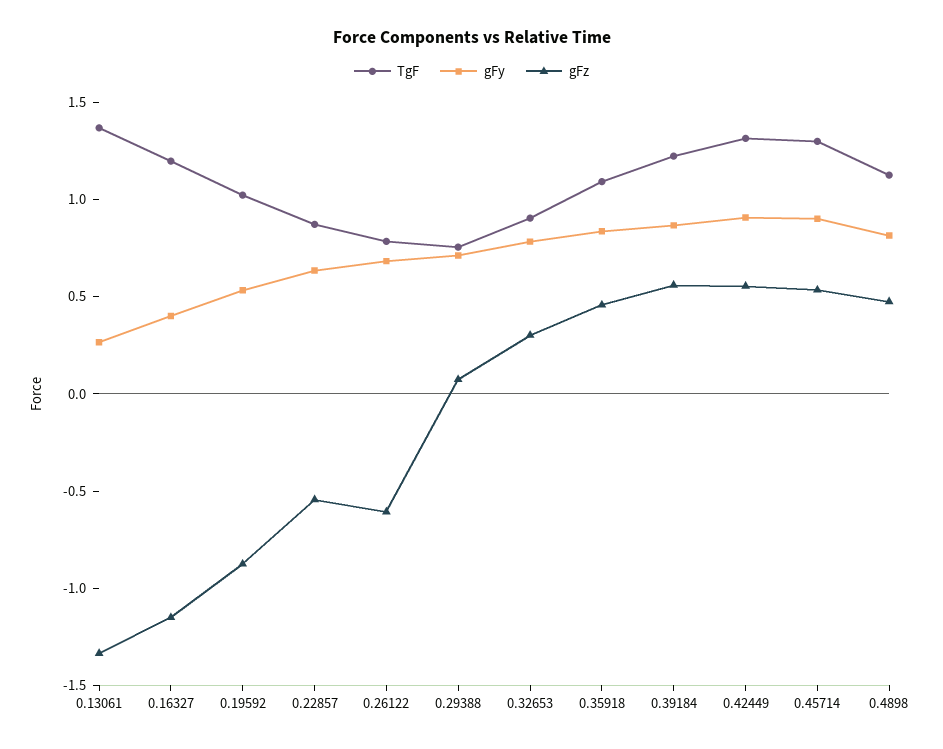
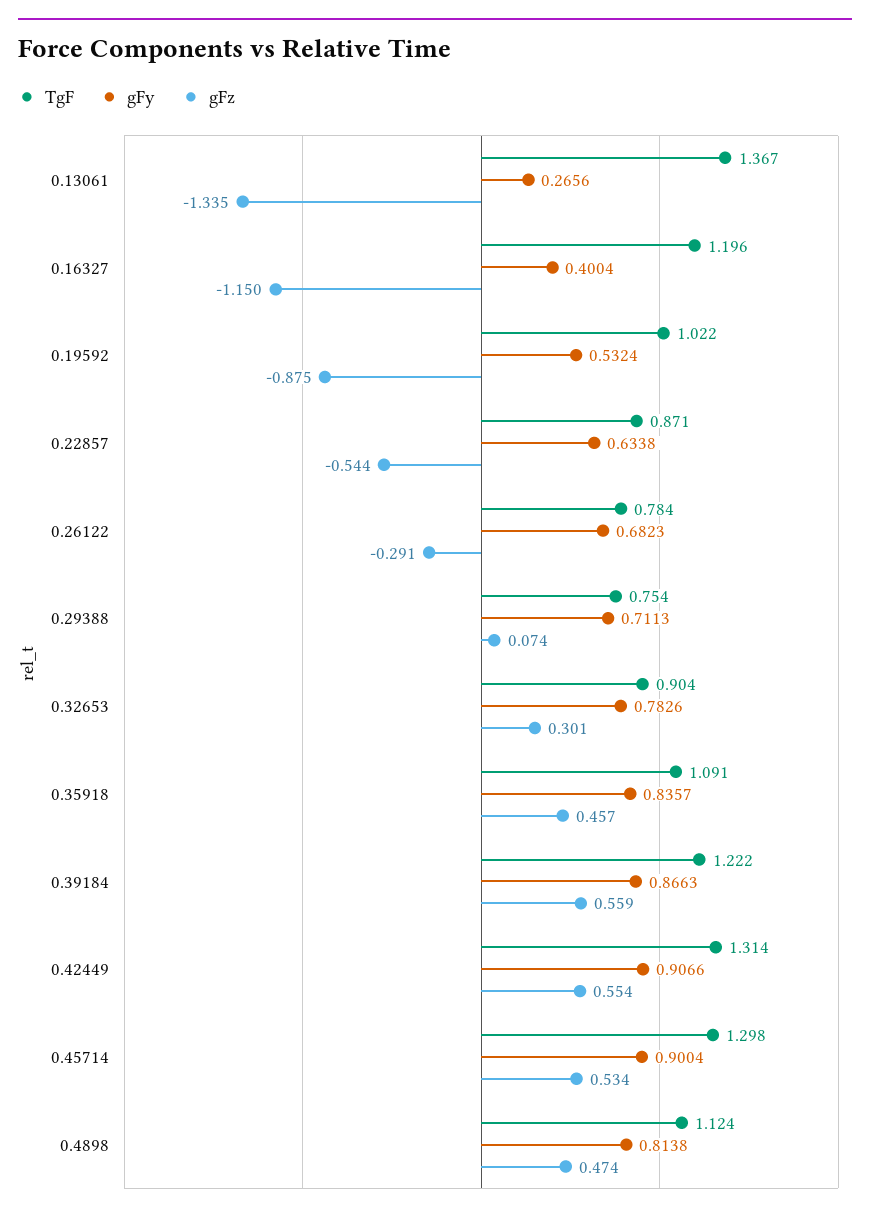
  {
    "TgF": {
      "0.13061": 1.367,
      "0.16327": 1.196,
      "0.19592": 1.022,
      "0.22857": 0.871,
      "0.26122": 0.784,
      "0.29388": 0.754,
      "0.32653": 0.904,
      "0.35918": 1.091,
      "0.39184": 1.222,
      "0.42449": 1.314,
      "0.45714": 1.298,
      "0.4898": 1.124
    },
    "gFy": {
      "0.13061": 0.2656,
      "0.16327": 0.4004,
      "0.19592": 0.5324,
      "0.22857": 0.6338,
      "0.26122": 0.6823,
      "0.29388": 0.7113,
      "0.32653": 0.7826,
      "0.35918": 0.8357,
      "0.39184": 0.8663,
      "0.42449": 0.9066,
      "0.45714": 0.9004,
      "0.4898": 0.8138
    },
    "gFz": {
      "0.13061": -1.335,
      "0.16327": -1.15,
      "0.19592": -0.875,
      "0.22857": -0.544,
-     "0.26122": -0.6,
+     "0.26122": -0.291,
      "0.29388": 0.074,
      "0.32653": 0.301,
      "0.35918": 0.457,
      "0.39184": 0.559,
      "0.42449": 0.554,
      "0.45714": 0.534,
      "0.4898": 0.474
    }
  }

